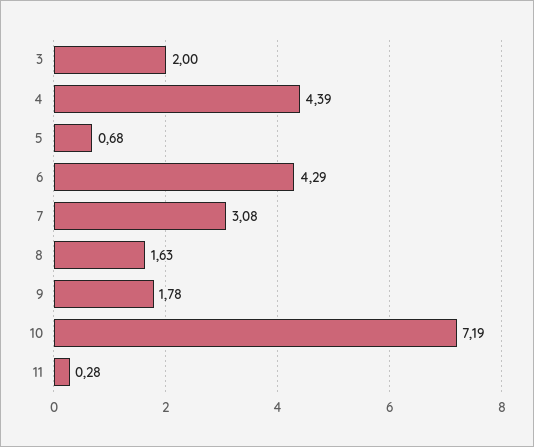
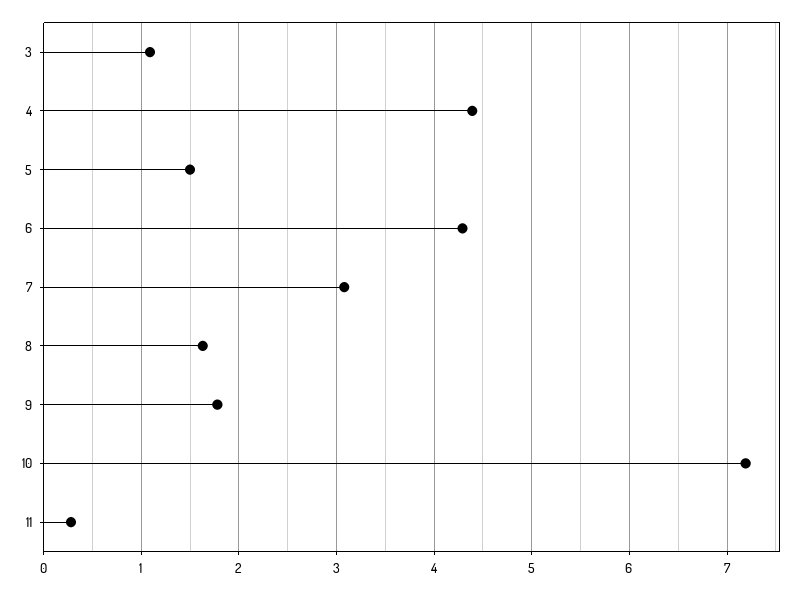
  {
-   "3": 2,
+   "3": 1.1,
    "4": 4.39,
-   "5": 0.68,
+   "5": 1.5,
    "6": 4.29,
    "7": 3.08,
    "8": 1.63,
    "9": 1.78,
    "10": 7.19,
    "11": 0.28
  }

